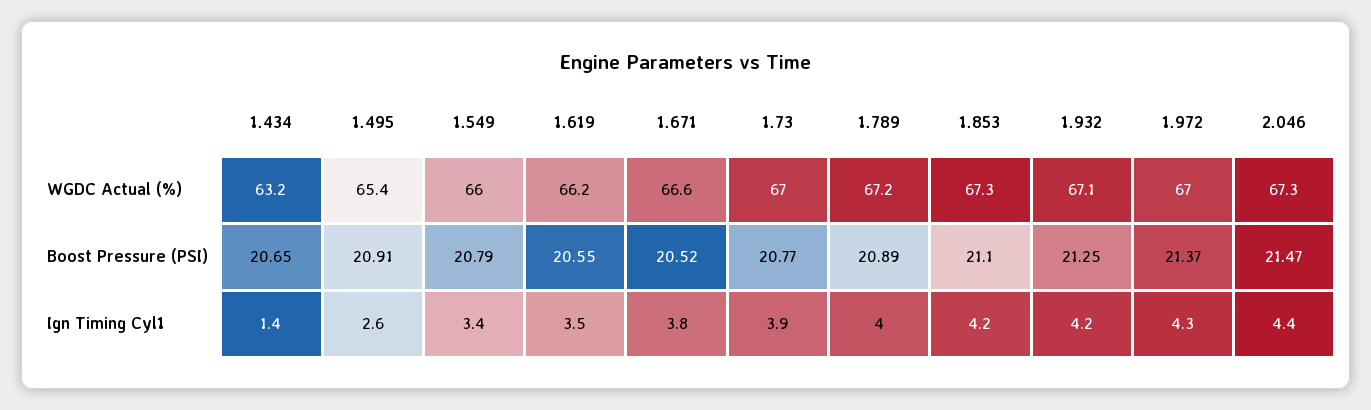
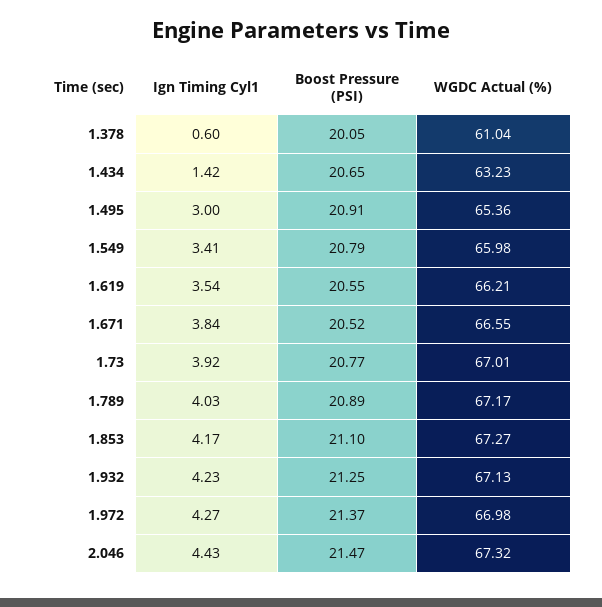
  {
    "1.434": {
      "WGDC Actual (%)": 63.23,
      "Boost Pressure (PSI)": 20.65,
      "Ign Timing Cyl1": 1.42
    },
    "1.495": {
      "WGDC Actual (%)": 65.36,
      "Boost Pressure (PSI)": 20.91,
-     "Ign Timing Cyl1": 2.6
+     "Ign Timing Cyl1": 3
    },
    "1.549": {
      "WGDC Actual (%)": 65.98,
      "Boost Pressure (PSI)": 20.79,
      "Ign Timing Cyl1": 3.41
    },
    "1.619": {
      "WGDC Actual (%)": 66.21,
      "Boost Pressure (PSI)": 20.55,
      "Ign Timing Cyl1": 3.54
    },
    "1.671": {
      "WGDC Actual (%)": 66.55,
      "Boost Pressure (PSI)": 20.52,
      "Ign Timing Cyl1": 3.84
    },
    "1.73": {
      "WGDC Actual (%)": 67.01,
      "Boost Pressure (PSI)": 20.77,
      "Ign Timing Cyl1": 3.92
    },
    "1.789": {
      "WGDC Actual (%)": 67.17,
      "Boost Pressure (PSI)": 20.89,
      "Ign Timing Cyl1": 4.03
    },
    "1.853": {
      "WGDC Actual (%)": 67.27,
      "Boost Pressure (PSI)": 21.1,
      "Ign Timing Cyl1": 4.17
    },
    "1.932": {
      "WGDC Actual (%)": 67.13,
      "Boost Pressure (PSI)": 21.25,
      "Ign Timing Cyl1": 4.23
    },
    "1.972": {
      "WGDC Actual (%)": 66.98,
      "Boost Pressure (PSI)": 21.37,
      "Ign Timing Cyl1": 4.27
    },
    "2.046": {
      "WGDC Actual (%)": 67.32,
      "Boost Pressure (PSI)": 21.47,
      "Ign Timing Cyl1": 4.43
-   }
+   },
+   "1.378": {
+     "Ign Timing Cyl1": 0.6,
+     "Boost Pressure (PSI)": 20.05,
+     "WGDC Actual (%)": 61.04
+   }
  }

